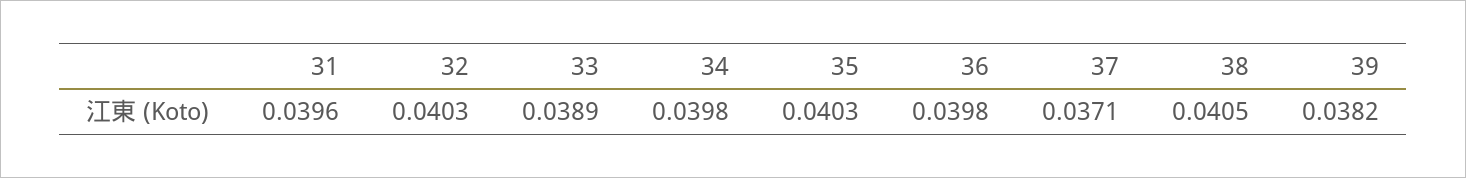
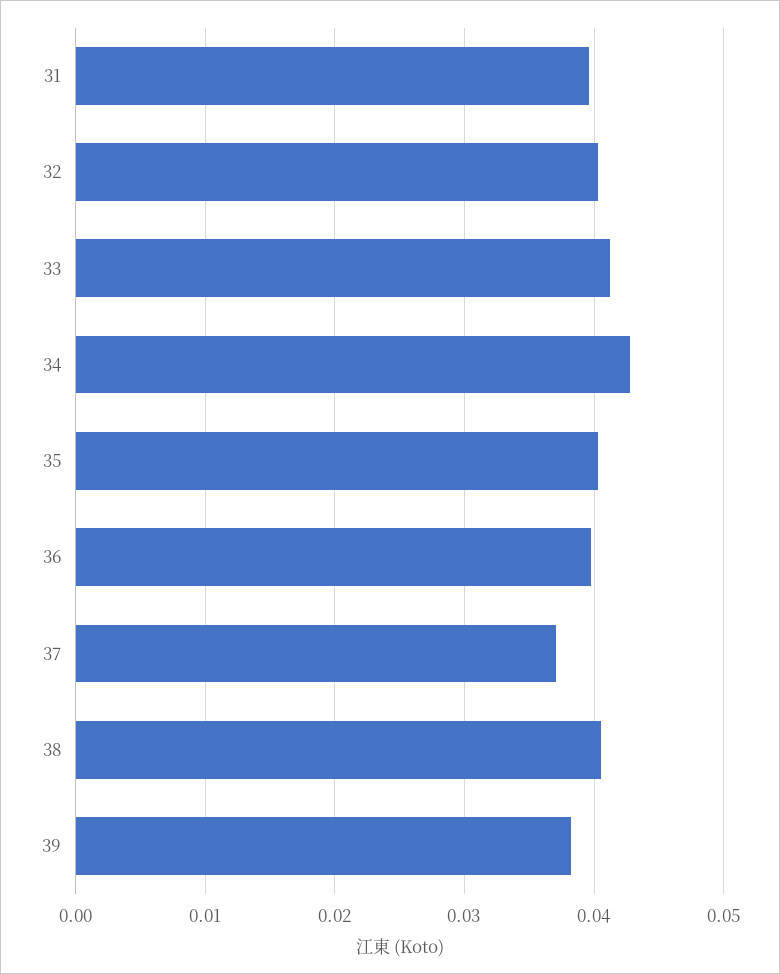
  {
    "31": 0.0396,
    "32": 0.0403,
-   "33": 0.0389,
+   "33": 0.041,
-   "34": 0.0398,
+   "34": 0.043,
    "35": 0.0403,
    "36": 0.0398,
    "37": 0.0371,
    "38": 0.0405,
    "39": 0.0382
  }

